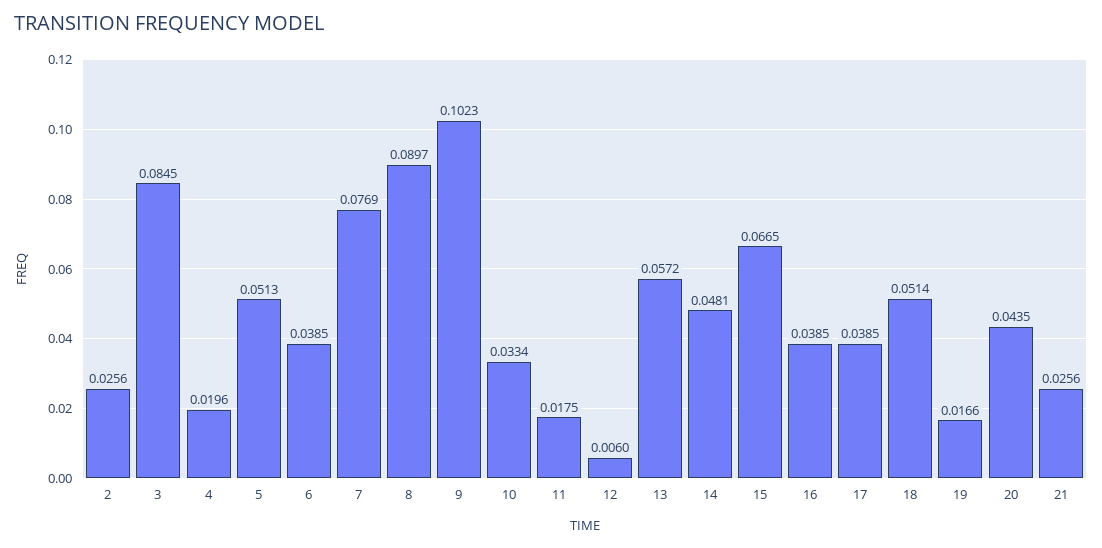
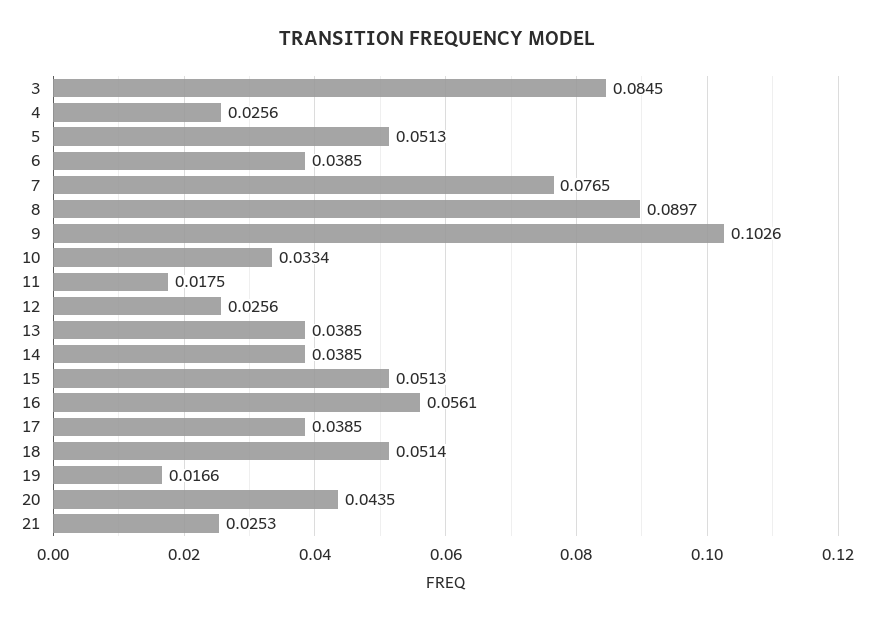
  {
-   "2": 0.0256,
    "3": 0.0845,
-   "4": 0.0196,
+   "4": 0.0256,
    "5": 0.0513,
    "6": 0.0385,
-   "7": 0.0769,
+   "7": 0.0765,
    "8": 0.0897,
-   "9": 0.1023,
+   "9": 0.1026,
    "10": 0.0334,
    "11": 0.0175,
-   "12": 0.006,
+   "12": 0.0256,
-   "13": 0.0572,
+   "13": 0.0385,
-   "14": 0.0481,
+   "14": 0.0385,
-   "15": 0.0665,
+   "15": 0.0513,
-   "16": 0.0385,
+   "16": 0.0561,
    "17": 0.0385,
    "18": 0.0514,
    "19": 0.0166,
    "20": 0.0435,
-   "21": 0.0256
+   "21": 0.0253
  }

